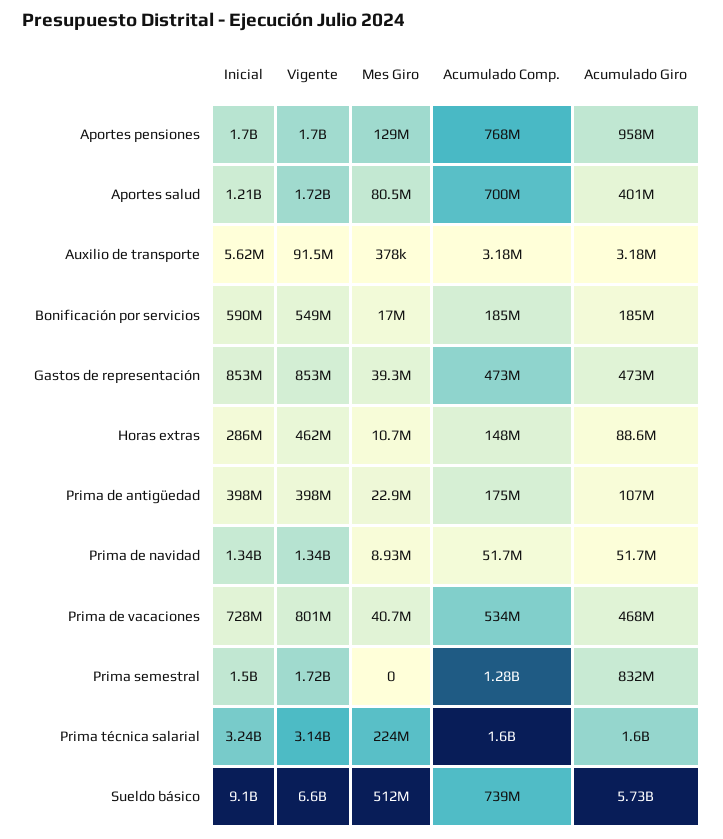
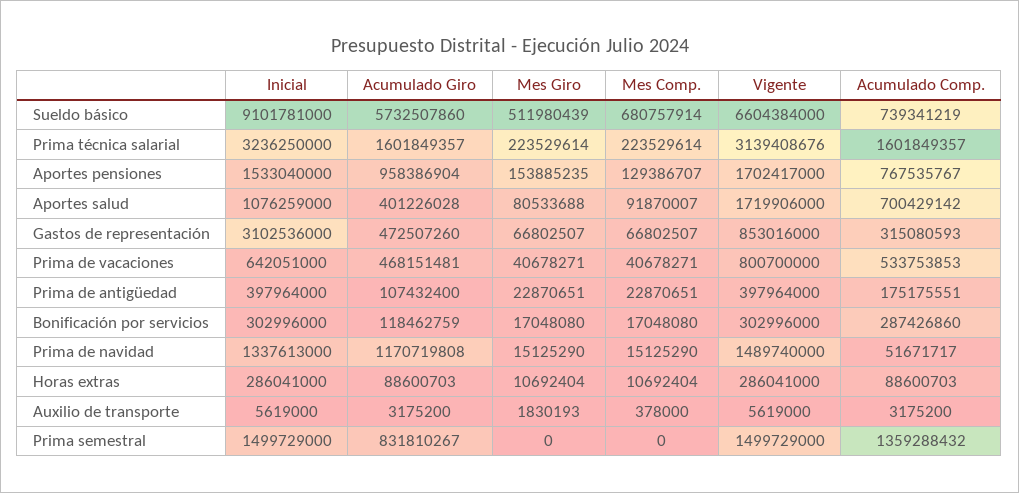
  {
    "Inicial": {
-     "Aportes pensiones": 1700000000,
+     "Aportes pensiones": 1533040000,
-     "Aportes salud": 1210000000,
+     "Aportes salud": 1076259000,
      "Auxilio de transporte": 5619000,
-     "Bonificación por servicios": 590000000,
+     "Bonificación por servicios": 302996000,
-     "Gastos de representación": 853000000,
+     "Gastos de representación": 3102536000,
      "Horas extras": 286041000,
      "Prima de antigüedad": 397964000,
      "Prima de navidad": 1337613000,
-     "Prima de vacaciones": 728000000,
+     "Prima de vacaciones": 642051000,
      "Prima semestral": 1499729000,
      "Prima técnica salarial": 3236250000,
      "Sueldo básico": 9101781000
    },
    "Vigente": {
      "Aportes pensiones": 1702417000,
      "Aportes salud": 1719906000,
-     "Auxilio de transporte": 91500000,
+     "Auxilio de transporte": 5619000,
-     "Bonificación por servicios": 549000000,
+     "Bonificación por servicios": 302996000,
      "Gastos de representación": 853016000,
-     "Horas extras": 462000000,
+     "Horas extras": 286041000,
      "Prima de antigüedad": 397964000,
-     "Prima de navidad": 1340000000,
+     "Prima de navidad": 1489740000,
      "Prima de vacaciones": 800700000,
-     "Prima semestral": 1720000000,
+     "Prima semestral": 1499729000,
      "Prima técnica salarial": 3139408676,
      "Sueldo básico": 6604384000
    },
    "Mes Giro": {
-     "Aportes pensiones": 129000000,
+     "Aportes pensiones": 153885235,
      "Aportes salud": 80533688,
-     "Auxilio de transporte": 378000,
+     "Auxilio de transporte": 1830193,
      "Bonificación por servicios": 17048080,
-     "Gastos de representación": 39300000,
+     "Gastos de representación": 66802507,
      "Horas extras": 10692404,
      "Prima de antigüedad": 22870651,
-     "Prima de navidad": 8930000,
+     "Prima de navidad": 15125290,
      "Prima de vacaciones": 40678271,
      "Prima semestral": 0,
      "Prima técnica salarial": 223529614,
      "Sueldo básico": 511980439
    },
    "Acumulado Comp.": {
      "Aportes pensiones": 767535767,
      "Aportes salud": 700429142,
      "Auxilio de transporte": 3175200,
-     "Bonificación por servicios": 185000000,
+     "Bonificación por servicios": 287426860,
-     "Gastos de representación": 473000000,
+     "Gastos de representación": 315080593,
-     "Horas extras": 148000000,
+     "Horas extras": 88600703,
      "Prima de antigüedad": 175175551,
      "Prima de navidad": 51671717,
      "Prima de vacaciones": 533753853,
-     "Prima semestral": 1280000000,
+     "Prima semestral": 1359288432,
      "Prima técnica salarial": 1601849357,
      "Sueldo básico": 739341219
    },
    "Acumulado Giro": {
      "Aportes pensiones": 958386904,
      "Aportes salud": 401226028,
      "Auxilio de transporte": 3175200,
-     "Bonificación por servicios": 185000000,
+     "Bonificación por servicios": 118462759,
      "Gastos de representación": 472507260,
      "Horas extras": 88600703,
      "Prima de antigüedad": 107432400,
-     "Prima de navidad": 51700000,
+     "Prima de navidad": 1170719808,
      "Prima de vacaciones": 468151481,
      "Prima semestral": 831810267,
      "Prima técnica salarial": 1601849357,
      "Sueldo básico": 5732507860
-   }
+   },
+   "Mes Comp.": {
+     "Sueldo básico": 680757914,
+     "Prima técnica salarial": 223529614,
+     "Aportes pensiones": 129386707,
+     "Aportes salud": 91870007,
+     "Gastos de representación": 66802507,
+     "Prima de vacaciones": 40678271,
+     "Prima de antigüedad": 22870651,
+     "Bonificación por servicios": 17048080,
+     "Prima de navidad": 15125290,
+     "Horas extras": 10692404,
+     "Auxilio de transporte": 378000,
+     "Prima semestral": 0
+   }
  }

